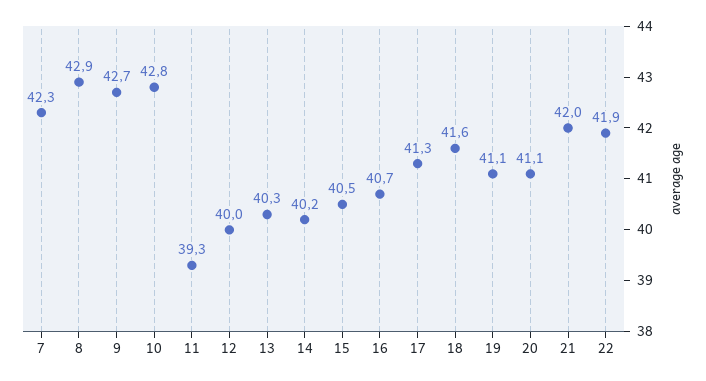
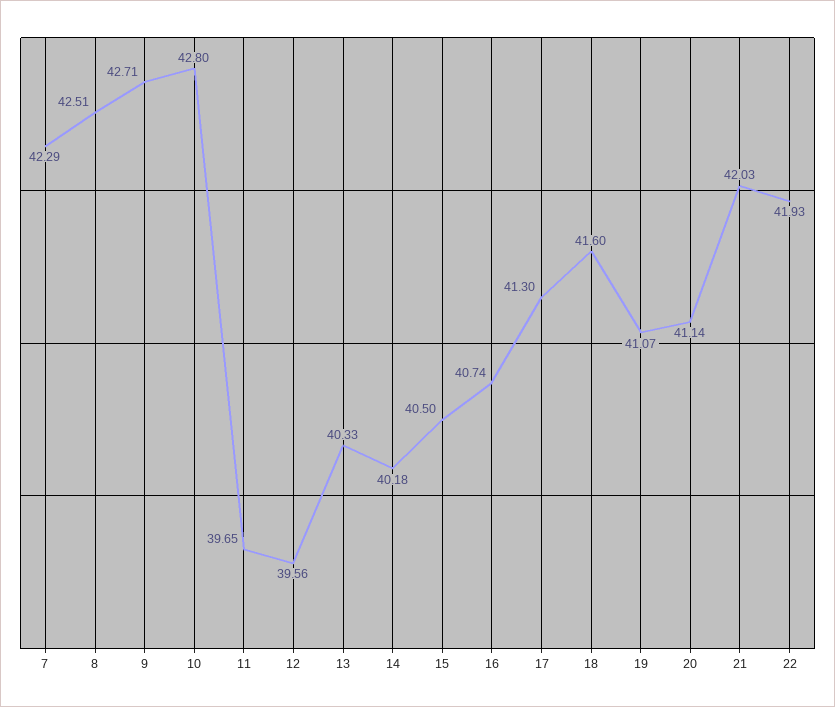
  {
    "7": 42.29,
-   "8": 42.9,
+   "8": 42.51,
    "9": 42.71,
    "10": 42.8,
-   "11": 39.3,
+   "11": 39.65,
-   "12": 40,
+   "12": 39.56,
    "13": 40.33,
    "14": 40.18,
    "15": 40.5,
    "16": 40.74,
    "17": 41.3,
    "18": 41.6,
    "19": 41.07,
    "20": 41.14,
    "21": 42.03,
    "22": 41.93
  }

